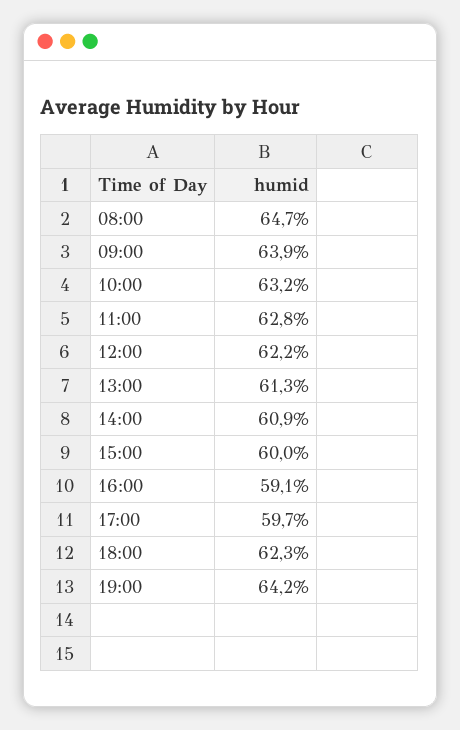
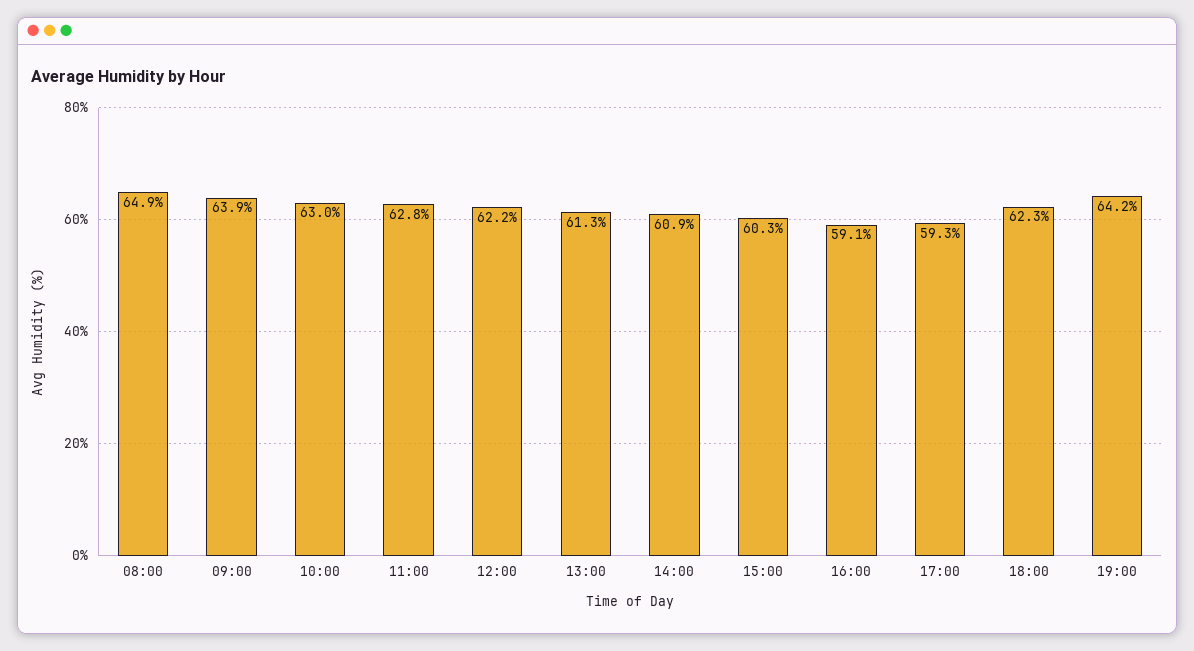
  {
-   "08:00": 64.7,
+   "08:00": 64.9,
    "09:00": 63.9,
-   "10:00": 63.2,
+   "10:00": 63,
    "11:00": 62.8,
    "12:00": 62.2,
    "13:00": 61.3,
    "14:00": 60.9,
-   "15:00": 60,
+   "15:00": 60.3,
    "16:00": 59.1,
-   "17:00": 59.7,
+   "17:00": 59.3,
    "18:00": 62.3,
    "19:00": 64.2
  }

